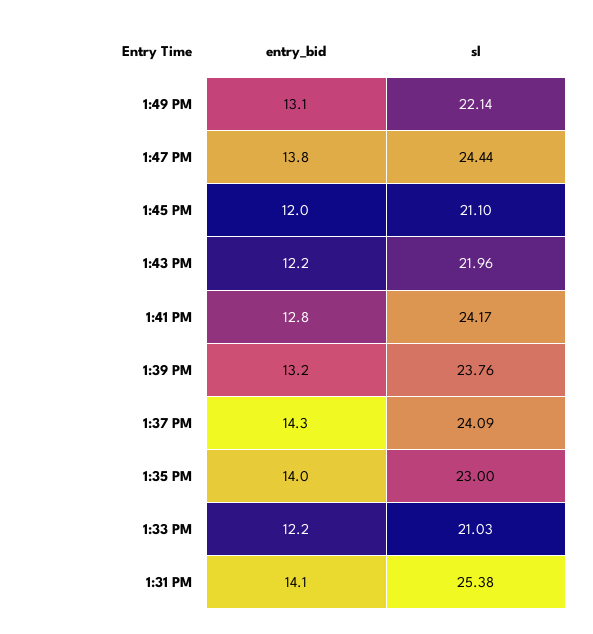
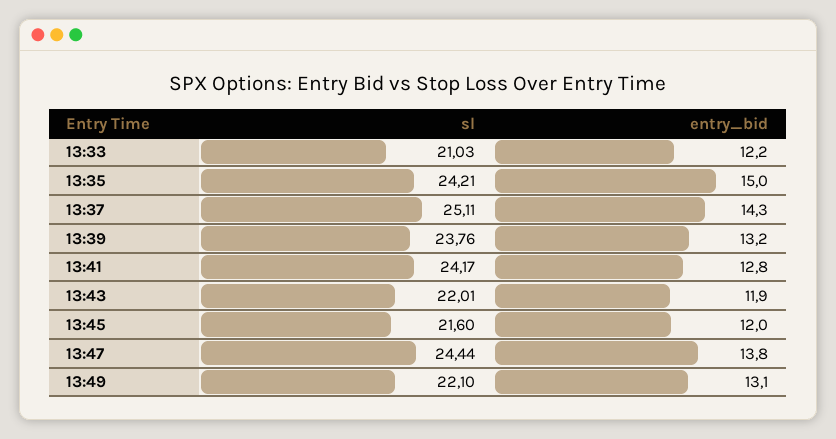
  {
    "entry_bid": {
      "1:49 PM": 13.1,
      "1:47 PM": 13.8,
      "1:45 PM": 12,
-     "1:43 PM": 12.2,
+     "1:43 PM": 11.9,
      "1:41 PM": 12.8,
      "1:39 PM": 13.2,
      "1:37 PM": 14.3,
-     "1:35 PM": 14,
+     "1:35 PM": 15,
-     "1:33 PM": 12.2,
+     "1:33 PM": 12.2
-     "1:31 PM": 14.1
    },
    "sl": {
-     "1:49 PM": 22.14,
+     "1:49 PM": 22.1,
      "1:47 PM": 24.44,
-     "1:45 PM": 21.1,
+     "1:45 PM": 21.6,
-     "1:43 PM": 21.96,
+     "1:43 PM": 22.01,
      "1:41 PM": 24.17,
      "1:39 PM": 23.76,
-     "1:37 PM": 24.09,
+     "1:37 PM": 25.11,
-     "1:35 PM": 23,
+     "1:35 PM": 24.21,
-     "1:33 PM": 21.03,
+     "1:33 PM": 21.03
-     "1:31 PM": 25.38
    }
  }

